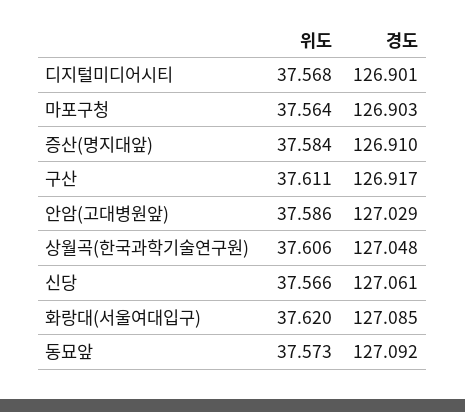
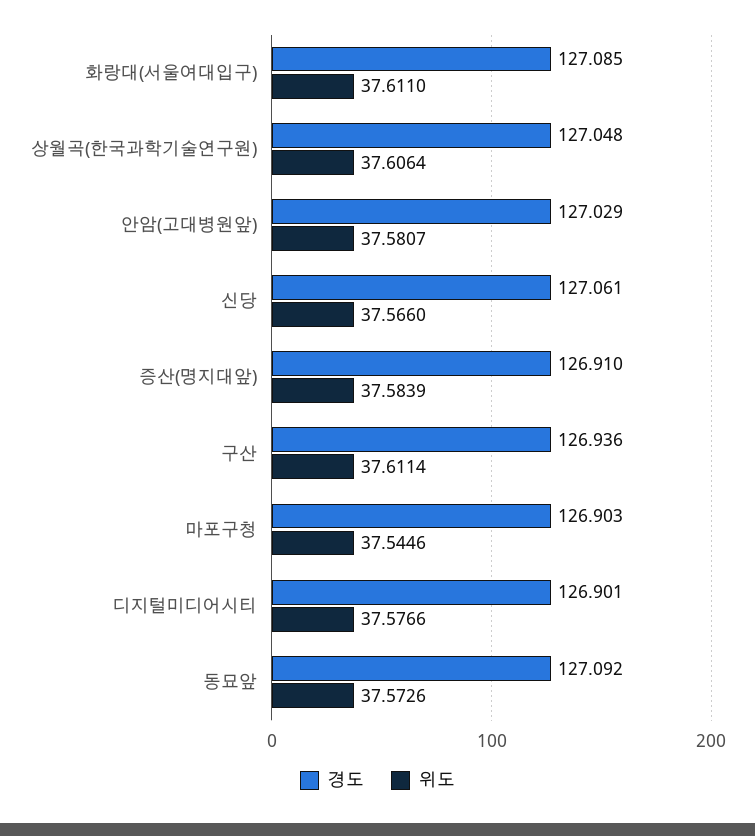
  {
    "위도": {
-     "디지털미디어시티": 37.568,
+     "디지털미디어시티": 37.5766,
-     "마포구청": 37.564,
+     "마포구청": 37.5446,
      "증산(명지대앞)": 37.5839,
      "구산": 37.6114,
-     "안암(고대병원앞)": 37.586,
+     "안암(고대병원앞)": 37.5807,
      "상월곡(한국과학기술연구원)": 37.6064,
      "신당": 37.566,
-     "화랑대(서울여대입구)": 37.62,
+     "화랑대(서울여대입구)": 37.611,
      "동묘앞": 37.5726
    },
    "경도": {
      "디지털미디어시티": 126.901,
      "마포구청": 126.903,
      "증산(명지대앞)": 126.91,
-     "구산": 126.917,
+     "구산": 126.936,
      "안암(고대병원앞)": 127.029,
      "상월곡(한국과학기술연구원)": 127.048,
      "신당": 127.061,
      "화랑대(서울여대입구)": 127.085,
      "동묘앞": 127.092
    }
  }

